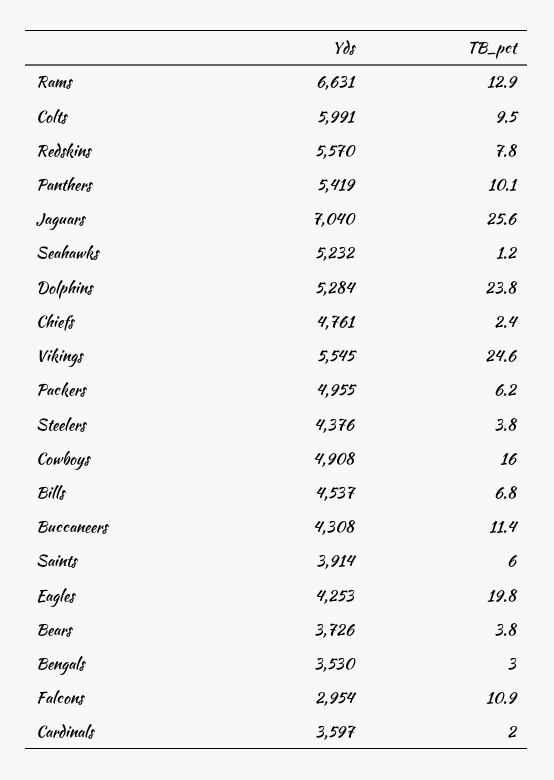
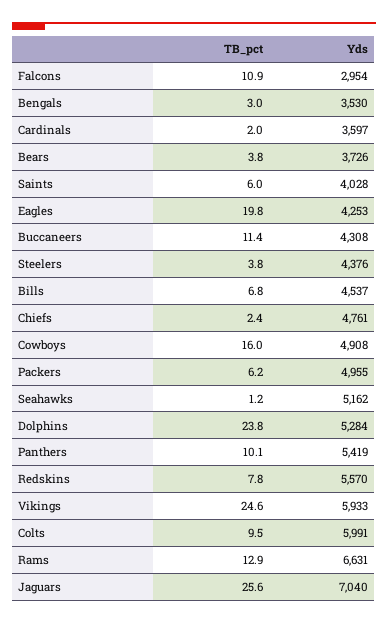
  {
    "Yds": {
      "Rams": 6631,
      "Colts": 5991,
      "Redskins": 5570,
      "Panthers": 5419,
      "Jaguars": 7040,
-     "Seahawks": 5232,
+     "Seahawks": 5162,
      "Dolphins": 5284,
      "Chiefs": 4761,
-     "Vikings": 5545,
+     "Vikings": 5933,
      "Packers": 4955,
      "Steelers": 4376,
      "Cowboys": 4908,
      "Bills": 4537,
      "Buccaneers": 4308,
-     "Saints": 3914,
+     "Saints": 4028,
      "Eagles": 4253,
      "Bears": 3726,
      "Bengals": 3530,
      "Falcons": 2954,
      "Cardinals": 3597
    },
    "TB_pct": {
      "Rams": 12.9,
      "Colts": 9.5,
      "Redskins": 7.8,
      "Panthers": 10.1,
      "Jaguars": 25.6,
      "Seahawks": 1.2,
      "Dolphins": 23.8,
      "Chiefs": 2.4,
      "Vikings": 24.6,
      "Packers": 6.2,
      "Steelers": 3.8,
      "Cowboys": 16,
      "Bills": 6.8,
      "Buccaneers": 11.4,
      "Saints": 6,
      "Eagles": 19.8,
      "Bears": 3.8,
      "Bengals": 3,
      "Falcons": 10.9,
      "Cardinals": 2
    }
  }

